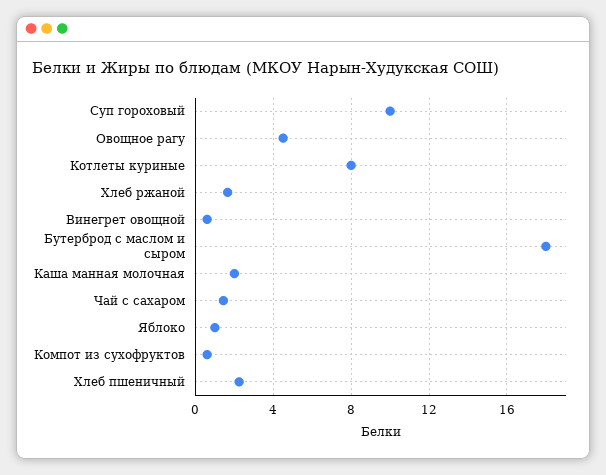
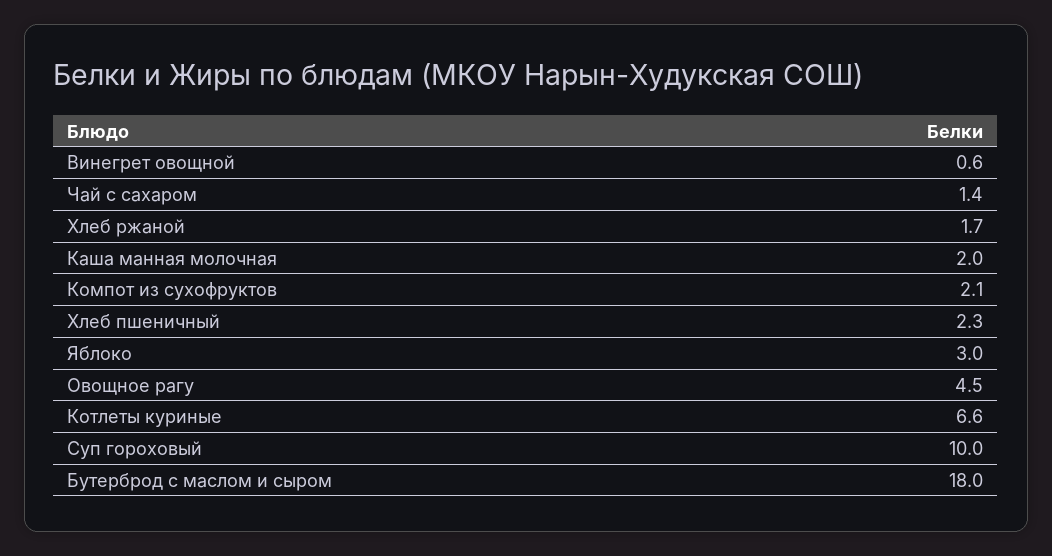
  {
    "Суп гороховый": 10,
    "Овощное рагу": 4.5,
-   "Котлеты куриные": 8,
+   "Котлеты куриные": 6.6,
    "Хлеб ржаной": 1.7,
    "Винегрет овощной": 0.6,
    "Бутерброд с маслом и сыром": 18,
    "Каша манная молочная": 2,
    "Чай с сахаром": 1.4,
-   "Яблоко": 1,
+   "Яблоко": 3,
-   "Компот из сухофруктов": 0.5,
+   "Компот из сухофруктов": 2.1,
    "Хлеб пшеничный": 2.3
  }

